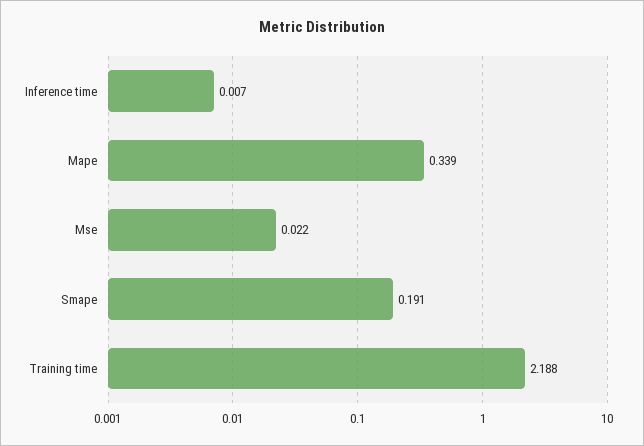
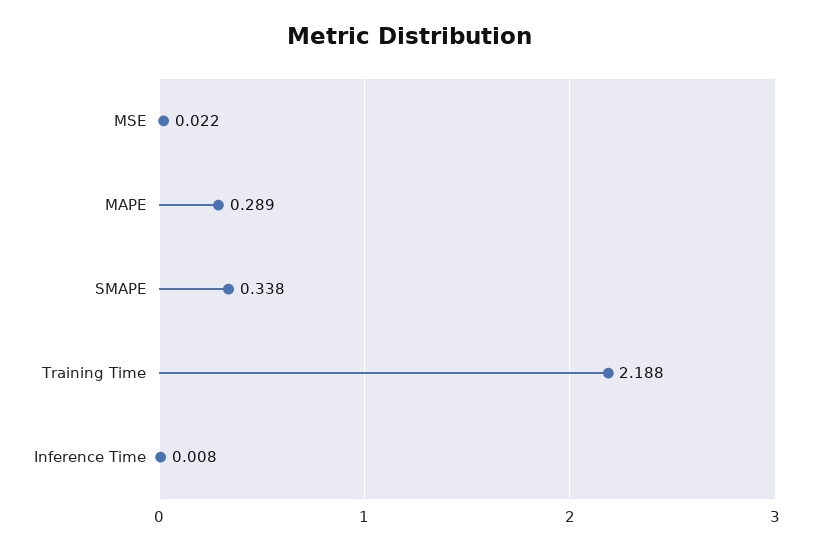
  {
-   "Inference time": 0.007,
+   "Inference time": 0.008,
-   "Mape": 0.339,
+   "Mape": 0.289,
    "Mse": 0.022,
-   "Smape": 0.191,
+   "Smape": 0.338,
    "Training time": 2.188
  }

